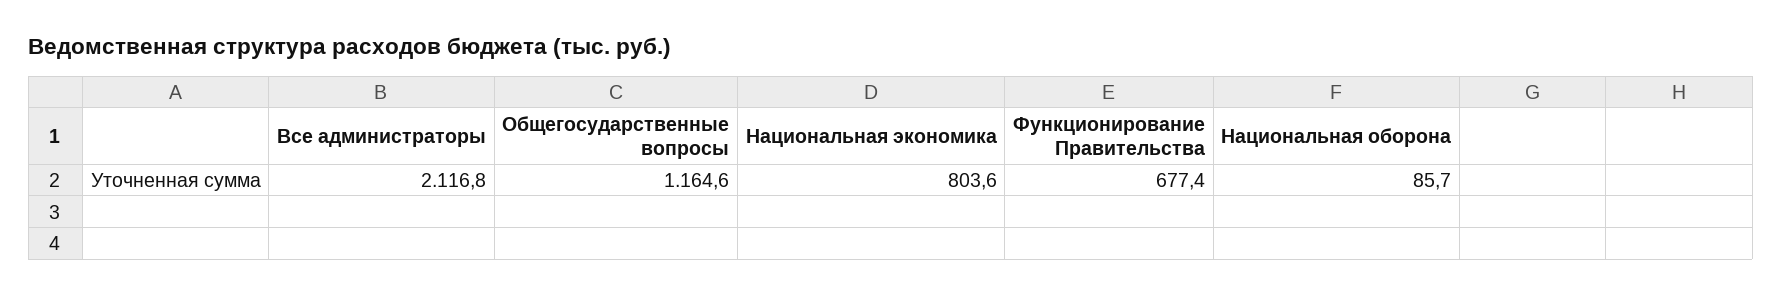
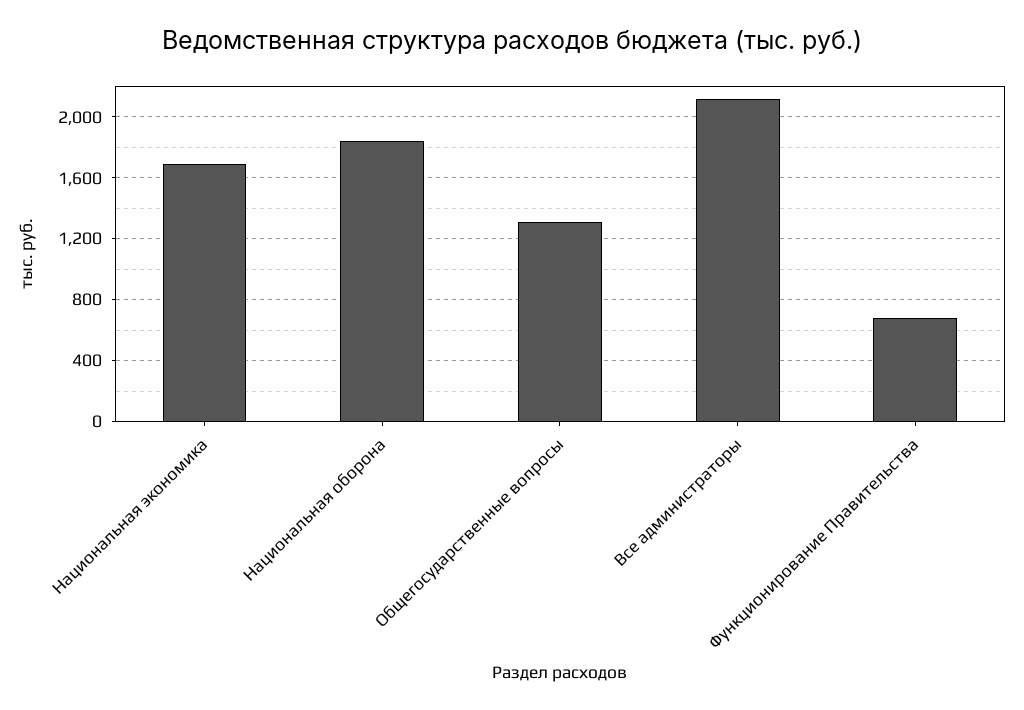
  {
    "Все администраторы": 2116.8,
-   "Общегосударственные вопросы": 1164.6,
+   "Общегосударственные вопросы": 1300,
-   "Национальная экономика": 803.6,
+   "Национальная экономика": 1700,
    "Функционирование Правительства": 677.4,
-   "Национальная оборона": 85.7
+   "Национальная оборона": 1850
  }

